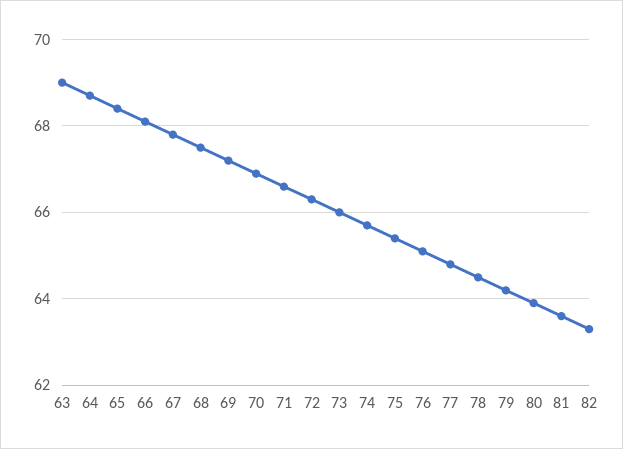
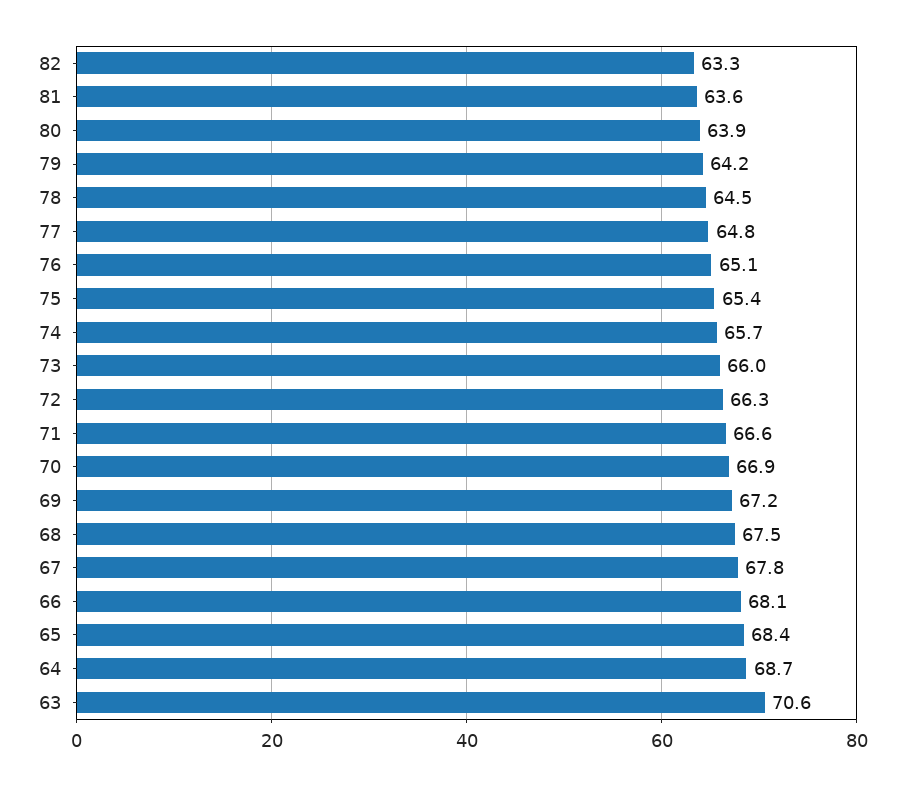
  {
-   "63": 69,
+   "63": 70.6,
    "64": 68.7,
    "65": 68.4,
    "66": 68.1,
    "67": 67.8,
    "68": 67.5,
    "69": 67.2,
    "70": 66.9,
    "71": 66.6,
    "72": 66.3,
    "73": 66,
    "74": 65.7,
    "75": 65.4,
    "76": 65.1,
    "77": 64.8,
    "78": 64.5,
    "79": 64.2,
    "80": 63.9,
    "81": 63.6,
    "82": 63.3
  }

